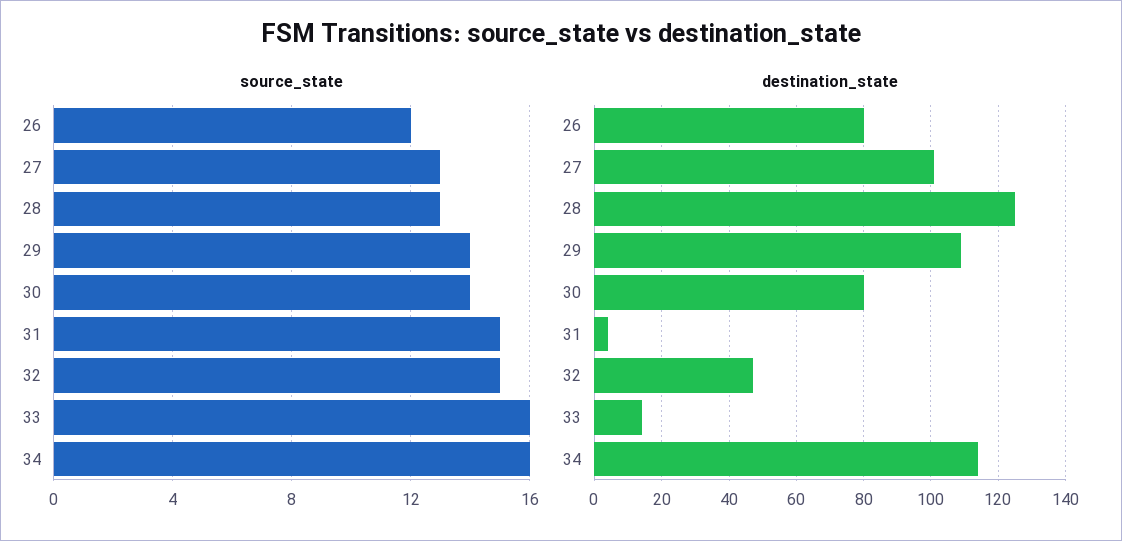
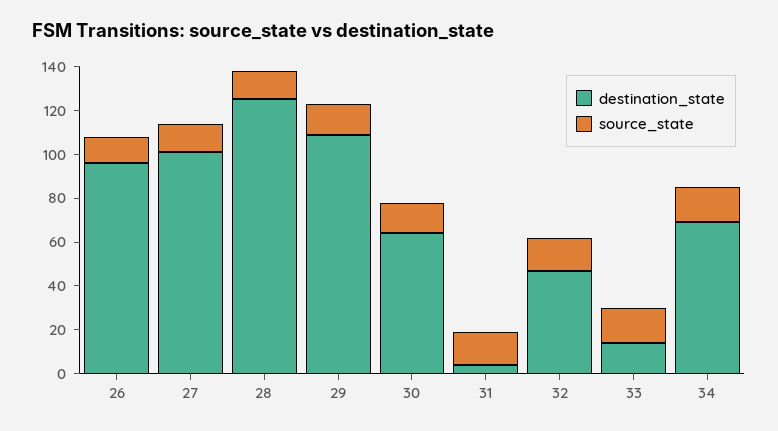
  {
    "source_state": {
      "26": 12,
      "27": 13,
      "28": 13,
      "29": 14,
      "30": 14,
      "31": 15,
      "32": 15,
      "33": 16,
      "34": 16
    },
    "destination_state": {
-     "26": 80,
+     "26": 95,
      "27": 100,
      "28": 125,
      "29": 110,
-     "30": 80,
+     "30": 65,
      "31": 5,
      "32": 45,
      "33": 15,
-     "34": 115
+     "34": 70
    }
  }

